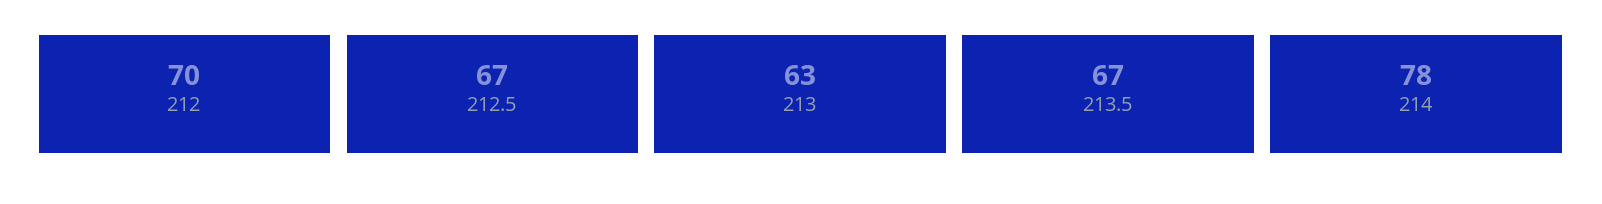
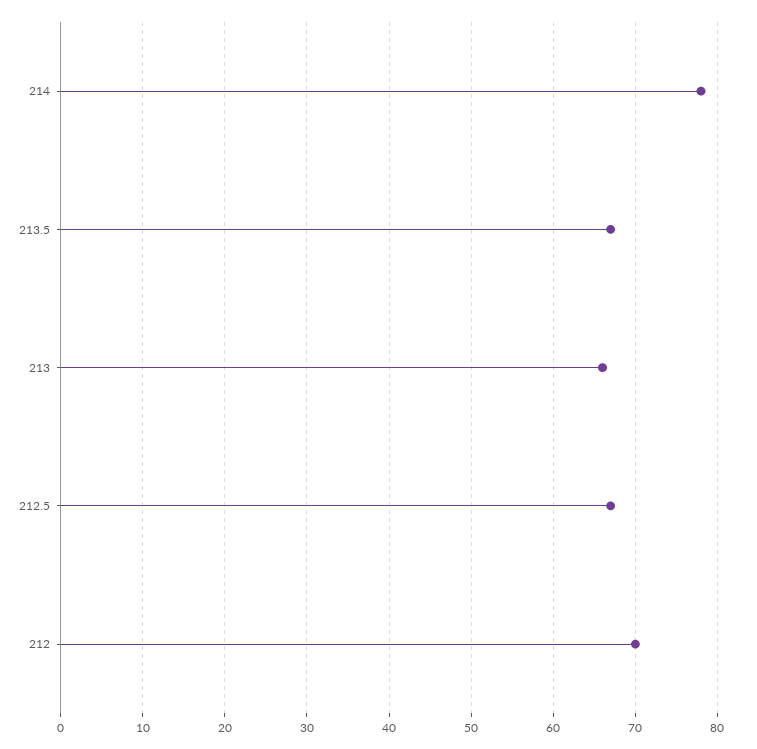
  {
    "212": 70,
    "212.5": 67,
-   "213": 63,
+   "213": 66,
    "213.5": 67,
    "214": 78
  }

